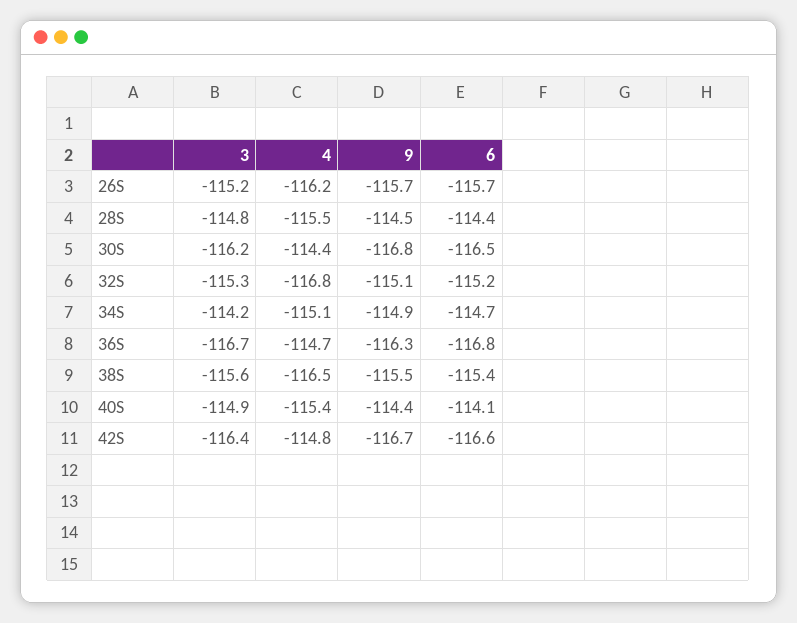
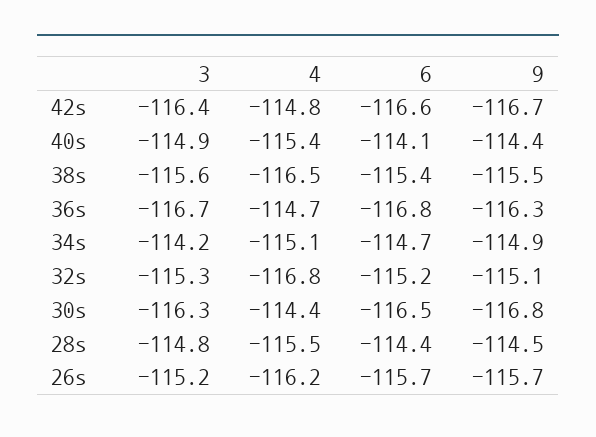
  {
    "3": {
      "26S": -115.2,
      "28S": -114.8,
-     "30S": -116.2,
+     "30S": -116.3,
      "32S": -115.3,
      "34S": -114.2,
      "36S": -116.7,
      "38S": -115.6,
      "40S": -114.9,
      "42S": -116.4
    },
    "4": {
      "26S": -116.2,
      "28S": -115.5,
      "30S": -114.4,
      "32S": -116.8,
      "34S": -115.1,
      "36S": -114.7,
      "38S": -116.5,
      "40S": -115.4,
      "42S": -114.8
    },
    "9": {
      "26S": -115.7,
      "28S": -114.5,
      "30S": -116.8,
      "32S": -115.1,
      "34S": -114.9,
      "36S": -116.3,
      "38S": -115.5,
      "40S": -114.4,
      "42S": -116.7
    },
    "6": {
      "26S": -115.7,
      "28S": -114.4,
      "30S": -116.5,
      "32S": -115.2,
      "34S": -114.7,
      "36S": -116.8,
      "38S": -115.4,
      "40S": -114.1,
      "42S": -116.6
    }
  }

